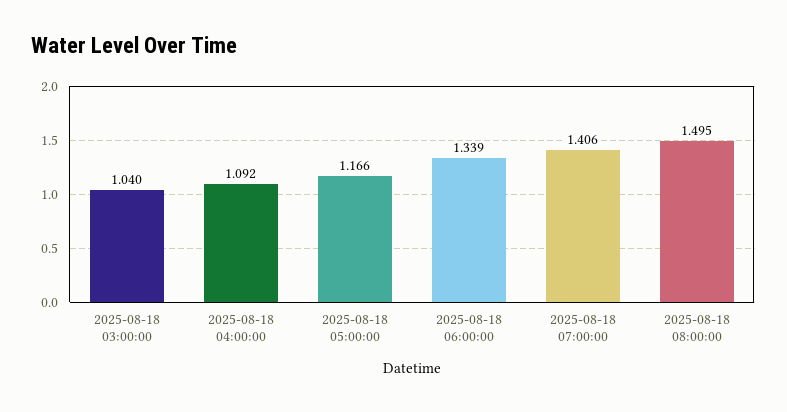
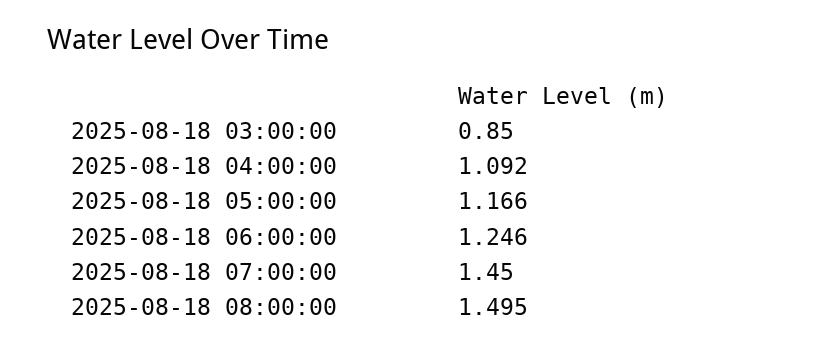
  {
-   "2025-08-18 03:00:00": 1.04,
+   "2025-08-18 03:00:00": 0.85,
    "2025-08-18 04:00:00": 1.092,
    "2025-08-18 05:00:00": 1.166,
-   "2025-08-18 06:00:00": 1.339,
+   "2025-08-18 06:00:00": 1.246,
-   "2025-08-18 07:00:00": 1.406,
+   "2025-08-18 07:00:00": 1.45,
    "2025-08-18 08:00:00": 1.495
  }

